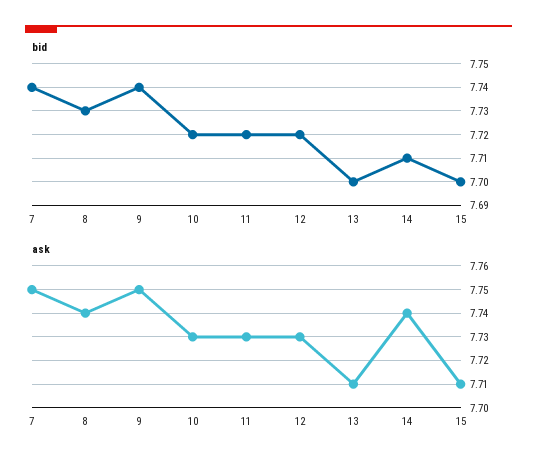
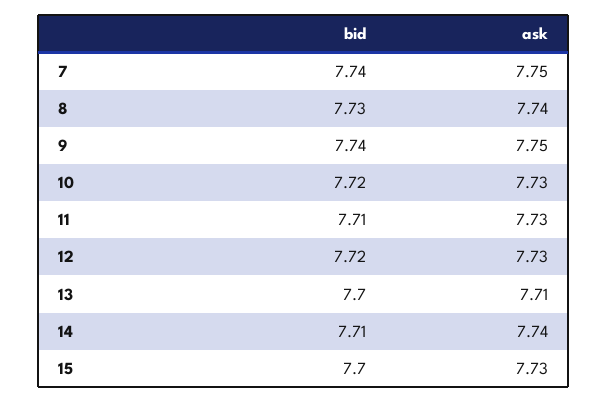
  {
    "bid": {
      "7": 7.74,
      "8": 7.73,
      "9": 7.74,
      "10": 7.72,
-     "11": 7.72,
+     "11": 7.71,
      "12": 7.72,
      "13": 7.7,
      "14": 7.71,
      "15": 7.7
    },
    "ask": {
      "7": 7.75,
      "8": 7.74,
      "9": 7.75,
      "10": 7.73,
      "11": 7.73,
      "12": 7.73,
      "13": 7.71,
      "14": 7.74,
-     "15": 7.71
+     "15": 7.73
    }
  }

